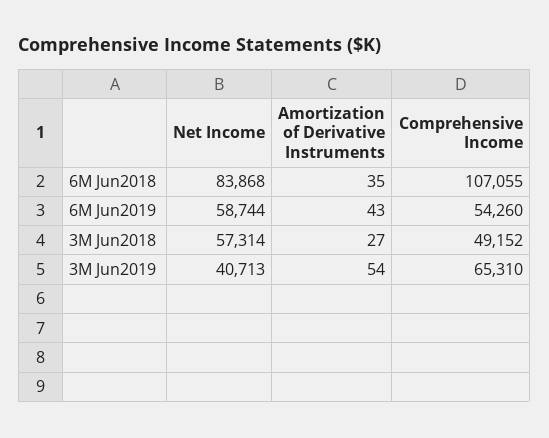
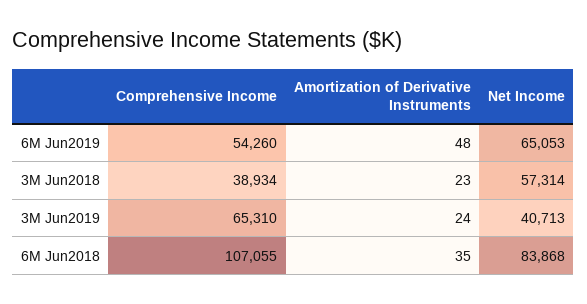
  {
    "Net Income": {
      "6M Jun2018": 83868,
-     "6M Jun2019": 58744,
+     "6M Jun2019": 65053,
      "3M Jun2018": 57314,
      "3M Jun2019": 40713
    },
    "Amortization of Derivative Instruments": {
      "6M Jun2018": 35,
-     "6M Jun2019": 43,
+     "6M Jun2019": 48,
-     "3M Jun2018": 27,
+     "3M Jun2018": 23,
-     "3M Jun2019": 54
+     "3M Jun2019": 24
    },
    "Comprehensive Income": {
      "6M Jun2018": 107055,
      "6M Jun2019": 54260,
-     "3M Jun2018": 49152,
+     "3M Jun2018": 38934,
      "3M Jun2019": 65310
    }
  }

